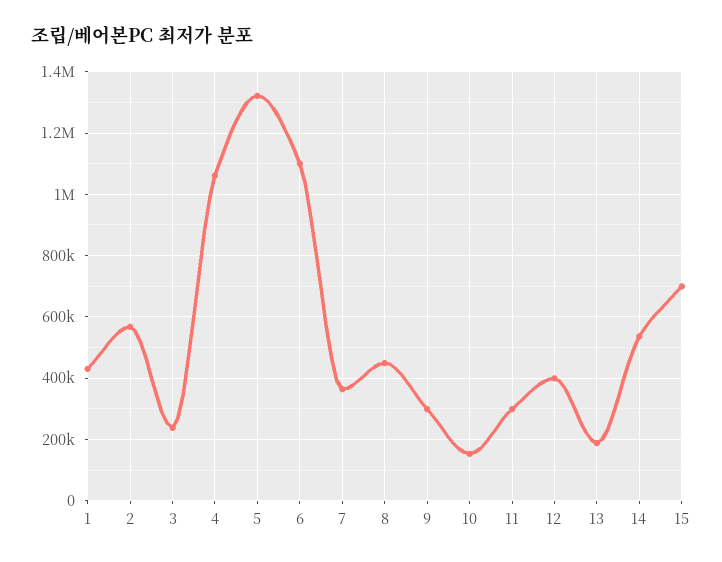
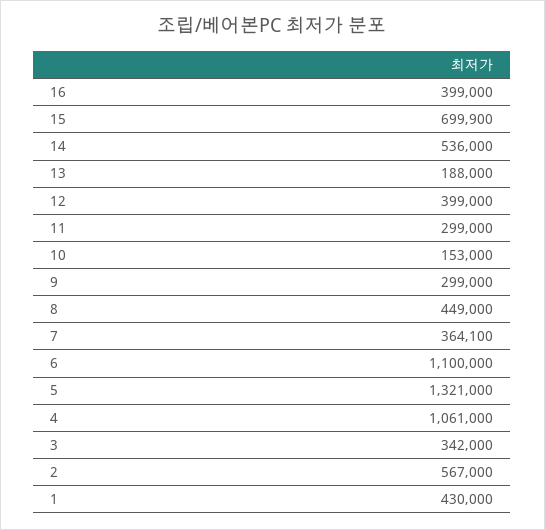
  {
    "1": 430000,
    "2": 567000,
-   "3": 240000,
+   "3": 342000,
    "4": 1061000,
    "5": 1321000,
    "6": 1100000,
    "7": 364100,
    "8": 449000,
    "9": 299000,
    "10": 153000,
    "11": 299000,
    "12": 399000,
    "13": 188000,
    "14": 536000,
-   "15": 699900
+   "15": 699900,
+   "16": 399000
  }

